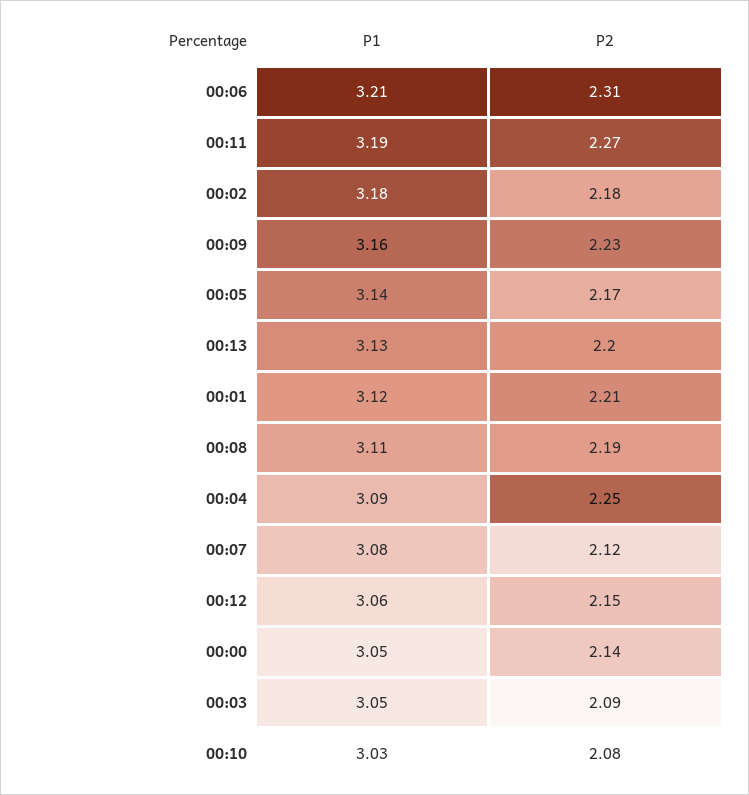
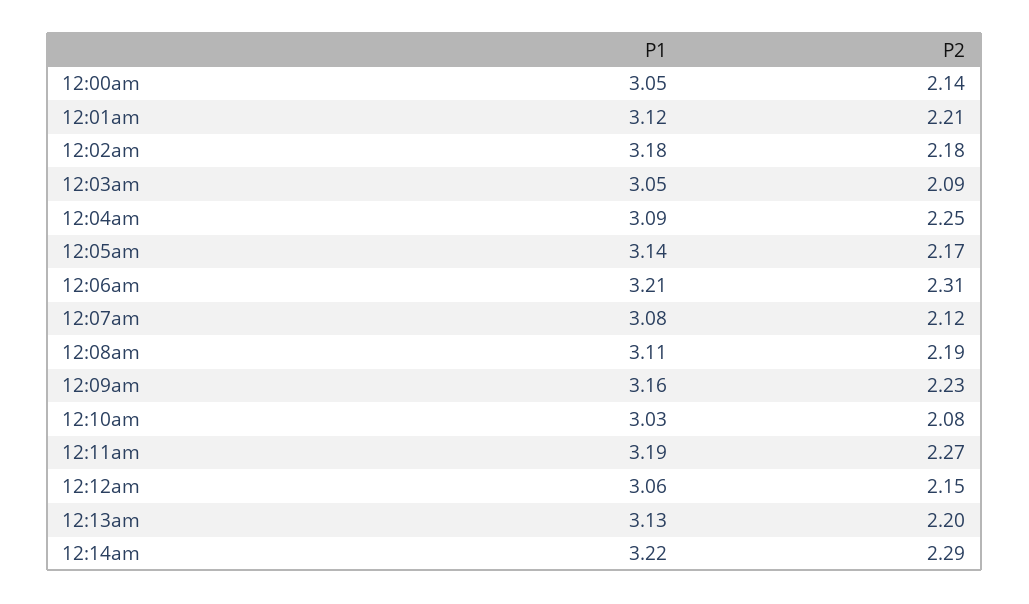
  {
    "P1": {
      "00:06": 3.21,
      "00:11": 3.19,
      "00:02": 3.18,
      "00:09": 3.16,
      "00:05": 3.14,
      "00:13": 3.13,
      "00:01": 3.12,
      "00:08": 3.11,
      "00:04": 3.09,
      "00:07": 3.08,
      "00:12": 3.06,
      "00:00": 3.05,
      "00:03": 3.05,
-     "00:10": 3.03
+     "00:10": 3.03,
+     "12:14am": 3.22
    },
    "P2": {
      "00:06": 2.31,
      "00:11": 2.27,
      "00:02": 2.18,
      "00:09": 2.23,
      "00:05": 2.17,
      "00:13": 2.2,
      "00:01": 2.21,
      "00:08": 2.19,
      "00:04": 2.25,
      "00:07": 2.12,
      "00:12": 2.15,
      "00:00": 2.14,
      "00:03": 2.09,
-     "00:10": 2.08
+     "00:10": 2.08,
+     "12:14am": 2.29
    }
  }

